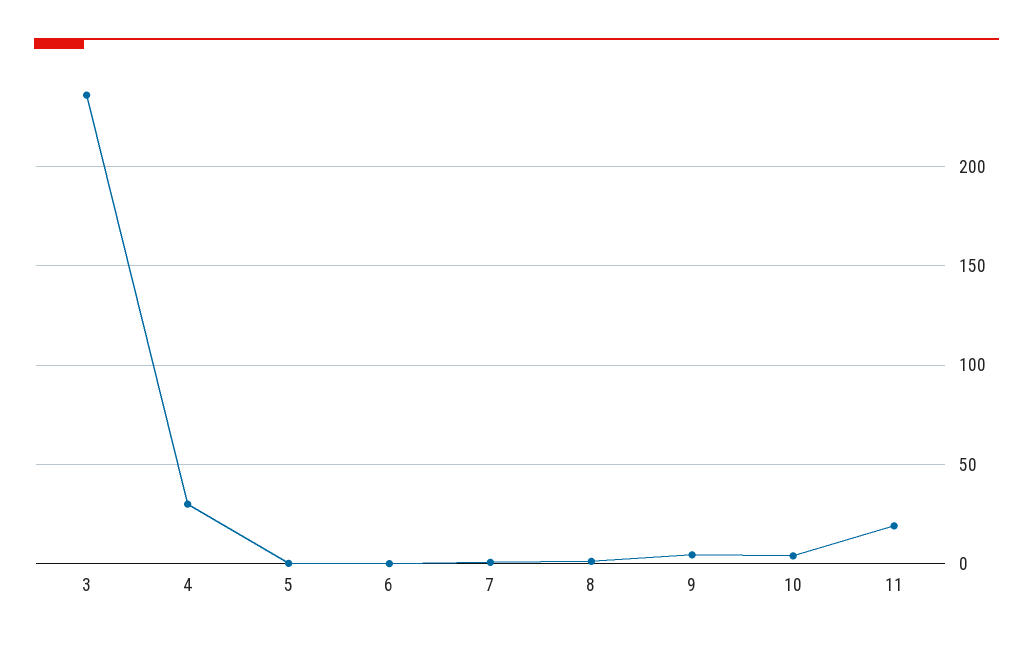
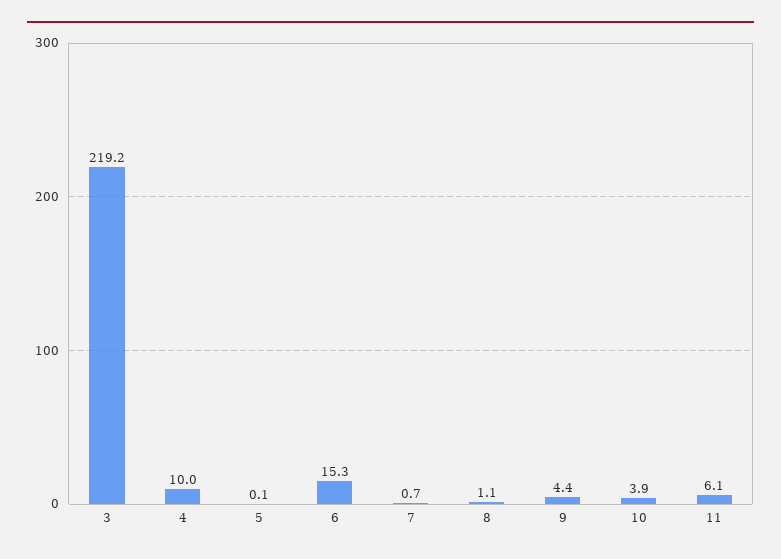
  {
-   "3": 235,
+   "3": 219.2,
-   "4": 30,
+   "4": 10,
    "5": 0.1,
-   "6": 0,
+   "6": 15.3,
    "7": 0.7,
    "8": 1.1,
    "9": 4.4,
    "10": 3.9,
-   "11": 20
+   "11": 6.1
  }

